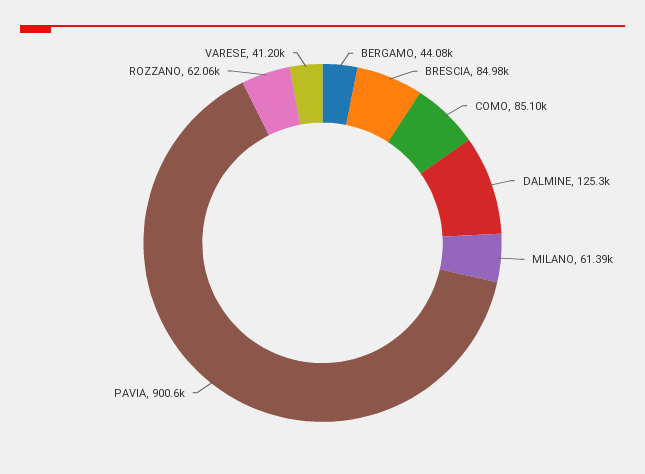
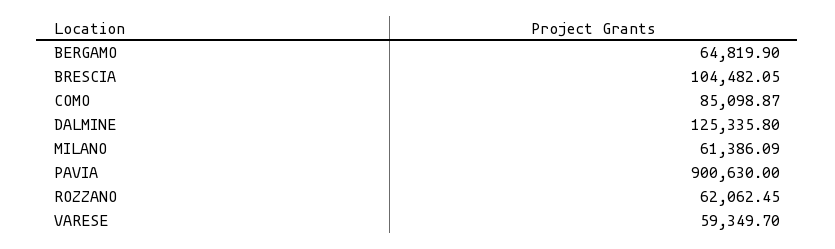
  {
-   "BERGAMO": 44080,
+   "BERGAMO": 64819.9,
-   "BRESCIA": 84980,
+   "BRESCIA": 104482.05,
    "COMO": 85098.87,
    "DALMINE": 125335.8,
    "MILANO": 61386.09,
    "PAVIA": 900630,
    "ROZZANO": 62062.45,
-   "VARESE": 41200
+   "VARESE": 59349.7
  }

